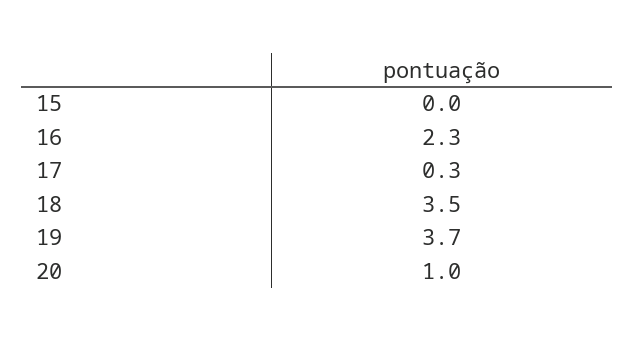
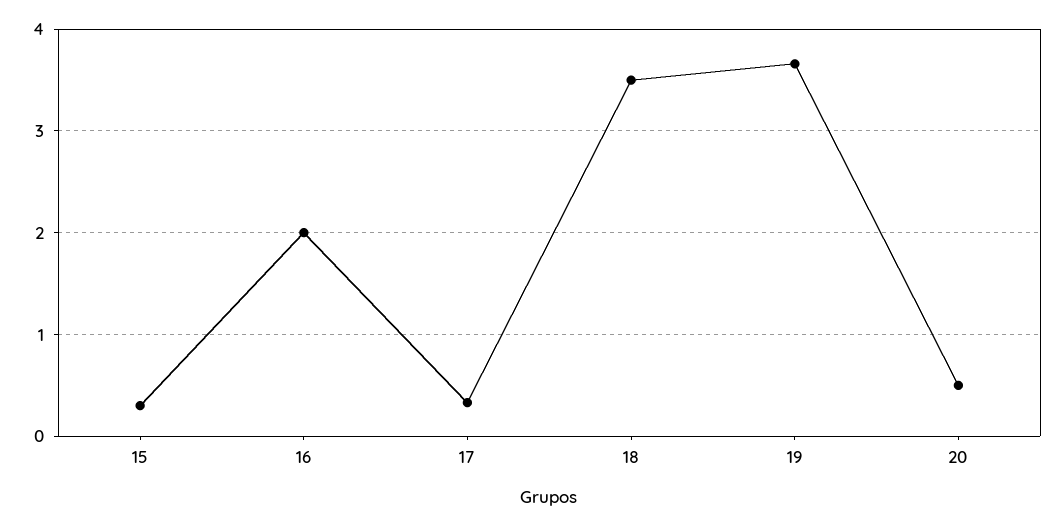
  {
-   "15": 0,
+   "15": 0.3,
-   "16": 2.3,
+   "16": 2,
    "17": 0.3,
    "18": 3.5,
    "19": 3.7,
-   "20": 1
+   "20": 0.5
  }

